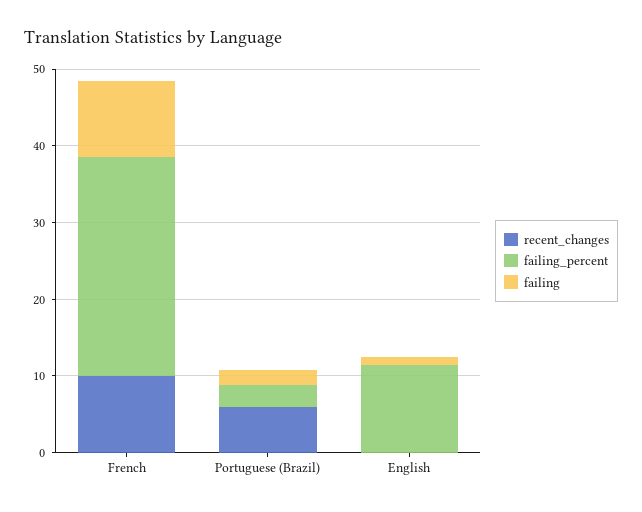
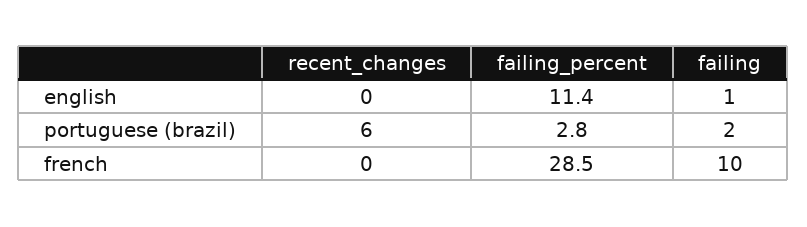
  {
    "recent_changes": {
-     "French": 10,
+     "French": 0,
      "Portuguese (Brazil)": 6,
      "English": 0
    },
    "failing_percent": {
      "French": 28.5,
      "Portuguese (Brazil)": 2.8,
      "English": 11.4
    },
    "failing": {
      "French": 10,
      "Portuguese (Brazil)": 2,
      "English": 1
    }
  }

